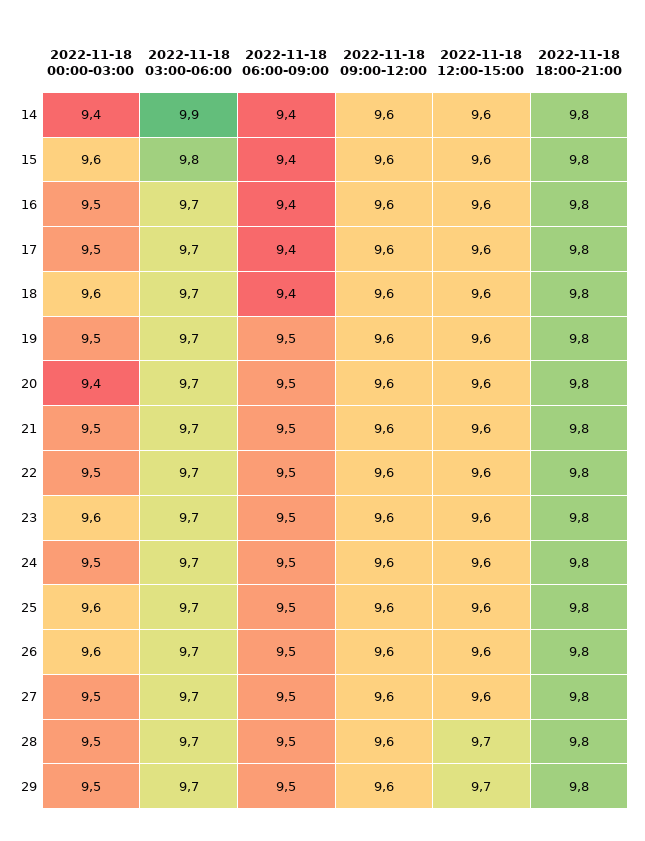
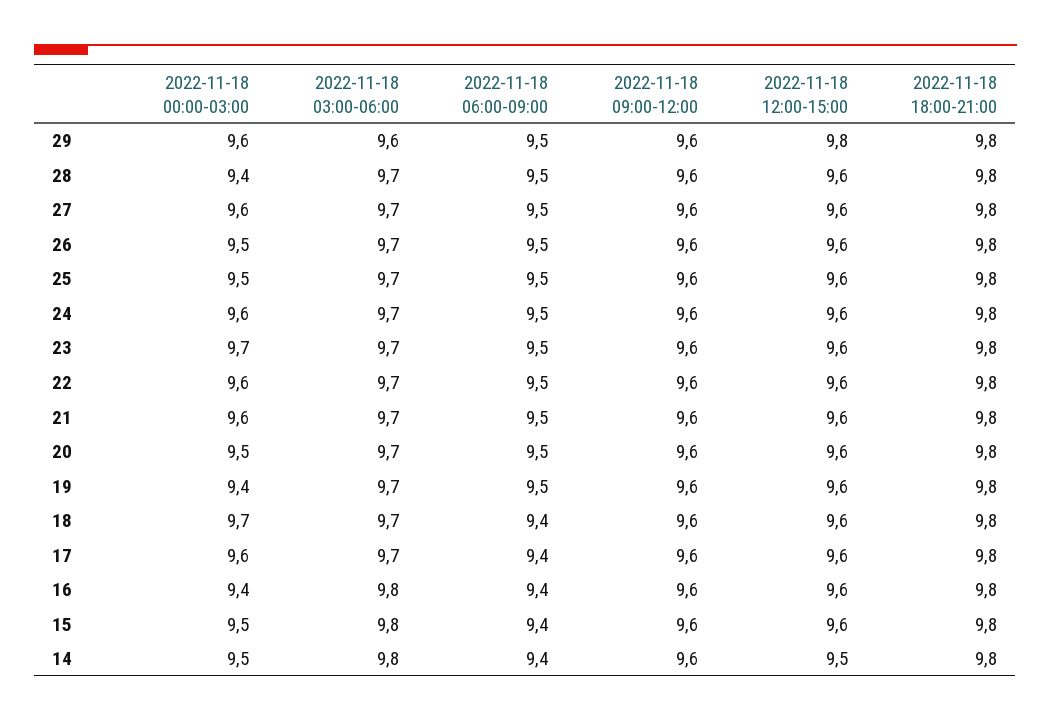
  {
    "2022-11-18 00:00-03:00": {
-     "14": 9.4,
+     "14": 9.5,
-     "15": 9.6,
+     "15": 9.5,
-     "16": 9.5,
+     "16": 9.4,
-     "17": 9.5,
+     "17": 9.6,
-     "18": 9.6,
+     "18": 9.7,
-     "19": 9.5,
+     "19": 9.4,
-     "20": 9.4,
+     "20": 9.5,
-     "21": 9.5,
+     "21": 9.6,
-     "22": 9.5,
+     "22": 9.6,
-     "23": 9.6,
+     "23": 9.7,
-     "24": 9.5,
+     "24": 9.6,
-     "25": 9.6,
+     "25": 9.5,
-     "26": 9.6,
+     "26": 9.5,
-     "27": 9.5,
+     "27": 9.6,
-     "28": 9.5,
+     "28": 9.4,
-     "29": 9.5
+     "29": 9.6
    },
    "2022-11-18 03:00-06:00": {
-     "14": 9.9,
+     "14": 9.8,
      "15": 9.8,
-     "16": 9.7,
+     "16": 9.8,
      "17": 9.7,
      "18": 9.7,
      "19": 9.7,
      "20": 9.7,
      "21": 9.7,
      "22": 9.7,
      "23": 9.7,
      "24": 9.7,
      "25": 9.7,
      "26": 9.7,
      "27": 9.7,
      "28": 9.7,
-     "29": 9.7
+     "29": 9.6
    },
    "2022-11-18 06:00-09:00": {
      "14": 9.4,
      "15": 9.4,
      "16": 9.4,
      "17": 9.4,
      "18": 9.4,
      "19": 9.5,
      "20": 9.5,
      "21": 9.5,
      "22": 9.5,
      "23": 9.5,
      "24": 9.5,
      "25": 9.5,
      "26": 9.5,
      "27": 9.5,
      "28": 9.5,
      "29": 9.5
    },
    "2022-11-18 09:00-12:00": {
      "14": 9.6,
      "15": 9.6,
      "16": 9.6,
      "17": 9.6,
      "18": 9.6,
      "19": 9.6,
      "20": 9.6,
      "21": 9.6,
      "22": 9.6,
      "23": 9.6,
      "24": 9.6,
      "25": 9.6,
      "26": 9.6,
      "27": 9.6,
      "28": 9.6,
      "29": 9.6
    },
    "2022-11-18 12:00-15:00": {
-     "14": 9.6,
+     "14": 9.5,
      "15": 9.6,
      "16": 9.6,
      "17": 9.6,
      "18": 9.6,
      "19": 9.6,
      "20": 9.6,
      "21": 9.6,
      "22": 9.6,
      "23": 9.6,
      "24": 9.6,
      "25": 9.6,
      "26": 9.6,
      "27": 9.6,
-     "28": 9.7,
+     "28": 9.6,
-     "29": 9.7
+     "29": 9.8
    },
    "2022-11-18 18:00-21:00": {
      "14": 9.8,
      "15": 9.8,
      "16": 9.8,
      "17": 9.8,
      "18": 9.8,
      "19": 9.8,
      "20": 9.8,
      "21": 9.8,
      "22": 9.8,
      "23": 9.8,
      "24": 9.8,
      "25": 9.8,
      "26": 9.8,
      "27": 9.8,
      "28": 9.8,
      "29": 9.8
    }
  }

